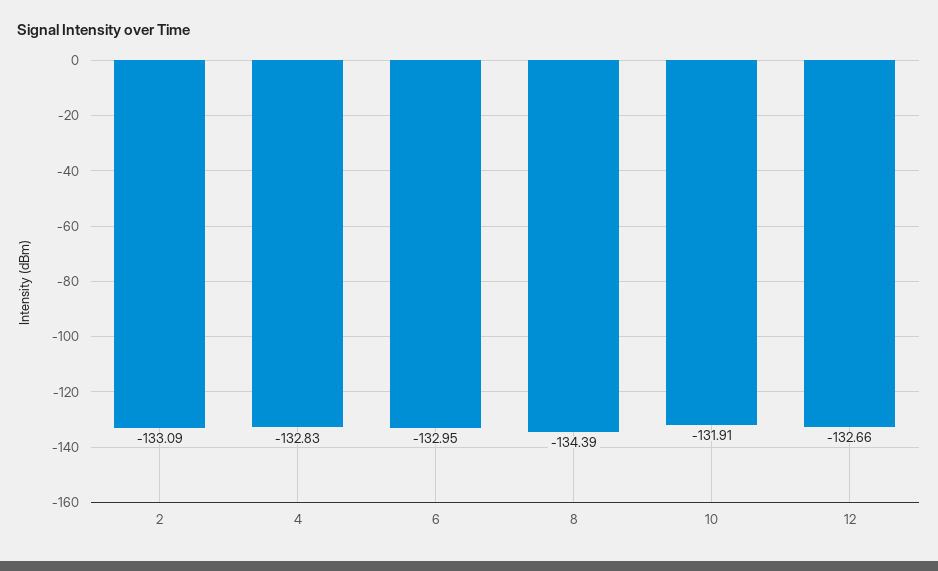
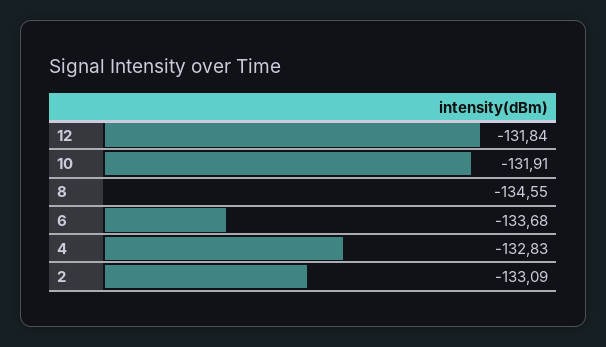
  {
    "2": -133.09,
    "4": -132.83,
-   "6": -132.95,
+   "6": -133.68,
-   "8": -134.39,
+   "8": -134.55,
    "10": -131.91,
-   "12": -132.66
+   "12": -131.84
  }

